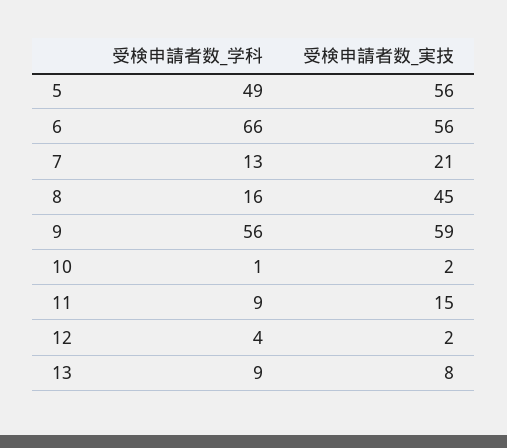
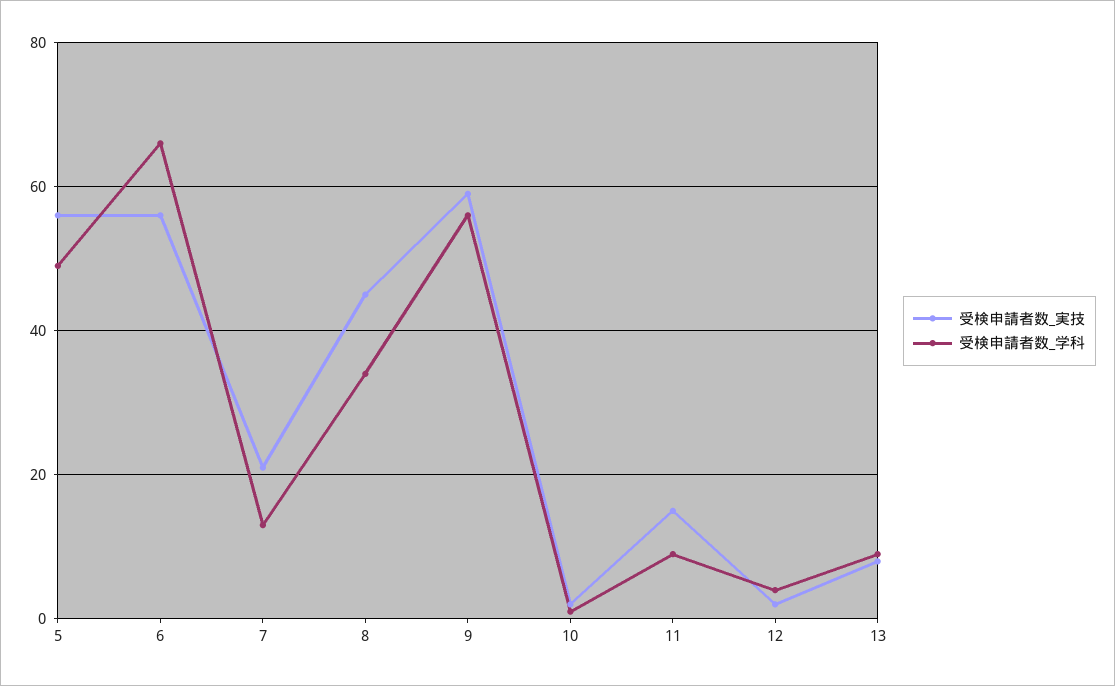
  {
    "受検申請者数_学科": {
      "5": 49,
      "6": 66,
      "7": 13,
-     "8": 16,
+     "8": 35,
      "9": 56,
      "10": 1,
      "11": 9,
      "12": 4,
      "13": 9
    },
    "受検申請者数_実技": {
      "5": 56,
      "6": 56,
      "7": 21,
      "8": 45,
      "9": 59,
      "10": 2,
      "11": 15,
      "12": 2,
      "13": 8
    }
  }

